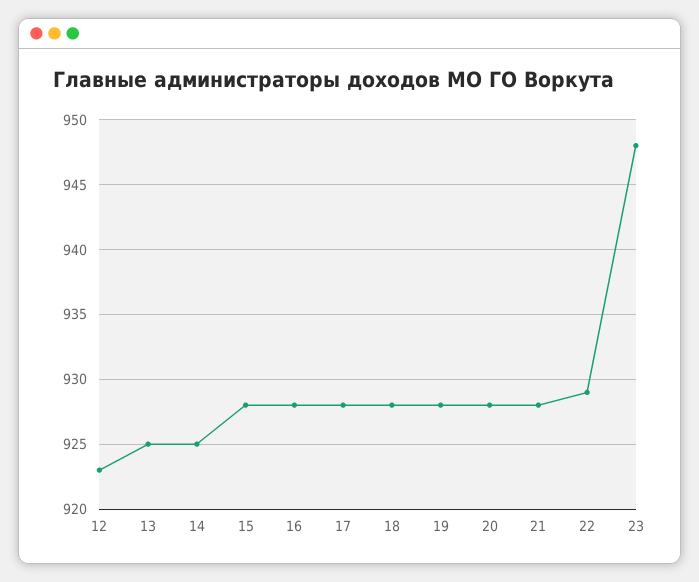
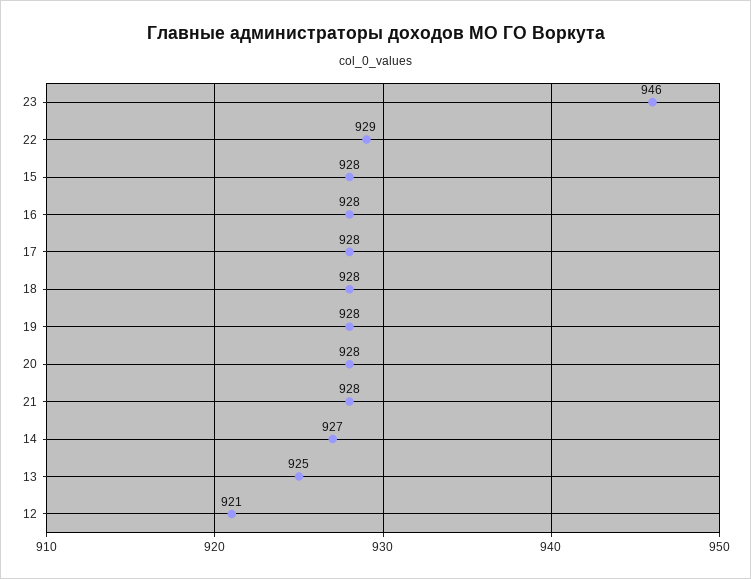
  {
-   "12": 923,
+   "12": 921,
    "13": 925,
-   "14": 925,
+   "14": 927,
    "15": 928,
    "16": 928,
    "17": 928,
    "18": 928,
    "19": 928,
    "20": 928,
    "21": 928,
    "22": 929,
-   "23": 948
+   "23": 946
  }

